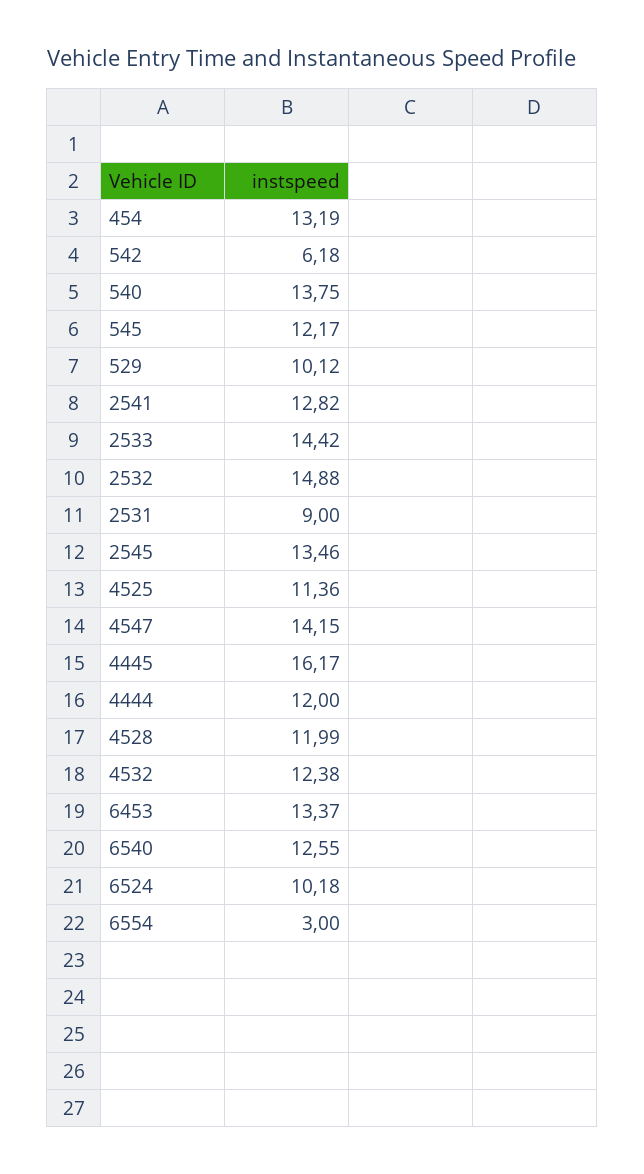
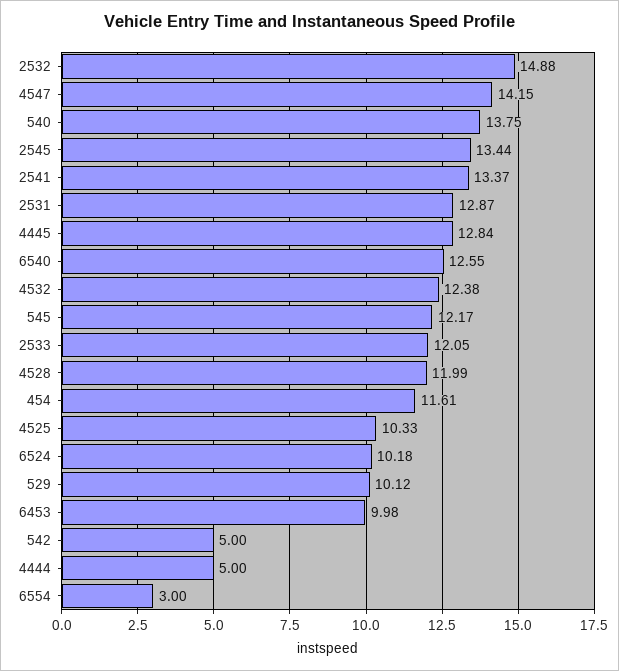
  {
-   "454": 13.19,
+   "454": 11.61,
-   "542": 6.18,
+   "542": 5,
    "540": 13.75,
    "545": 12.17,
    "529": 10.12,
-   "2541": 12.82,
+   "2541": 13.37,
-   "2533": 14.42,
+   "2533": 12.05,
    "2532": 14.88,
-   "2531": 9,
+   "2531": 12.87,
-   "2545": 13.46,
+   "2545": 13.44,
-   "4525": 11.36,
+   "4525": 10.33,
    "4547": 14.15,
-   "4445": 16.17,
+   "4445": 12.84,
-   "4444": 12,
+   "4444": 5,
    "4528": 11.99,
    "4532": 12.38,
-   "6453": 13.37,
+   "6453": 9.98,
    "6540": 12.55,
    "6524": 10.18,
    "6554": 3
  }

